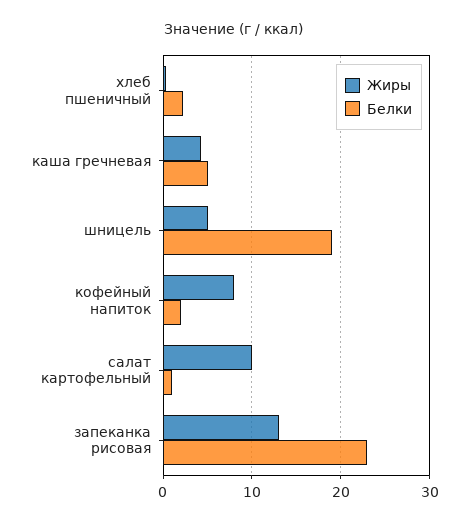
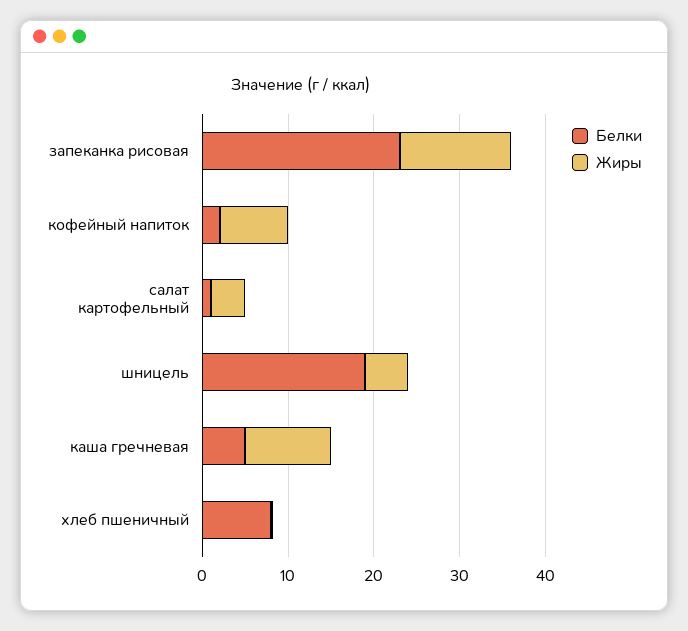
  {
    "Жиры": {
      "хлеб пшеничный": 0,
-     "каша гречневая": 4,
+     "каша гречневая": 10,
      "шницель": 5,
      "кофейный напиток": 8,
-     "салат картофельный": 10,
+     "салат картофельный": 4,
      "запеканка рисовая": 13
    },
    "Белки": {
-     "хлеб пшеничный": 2,
+     "хлеб пшеничный": 8,
      "каша гречневая": 5,
      "шницель": 19,
      "кофейный напиток": 2,
      "салат картофельный": 1,
      "запеканка рисовая": 23
    }
  }

